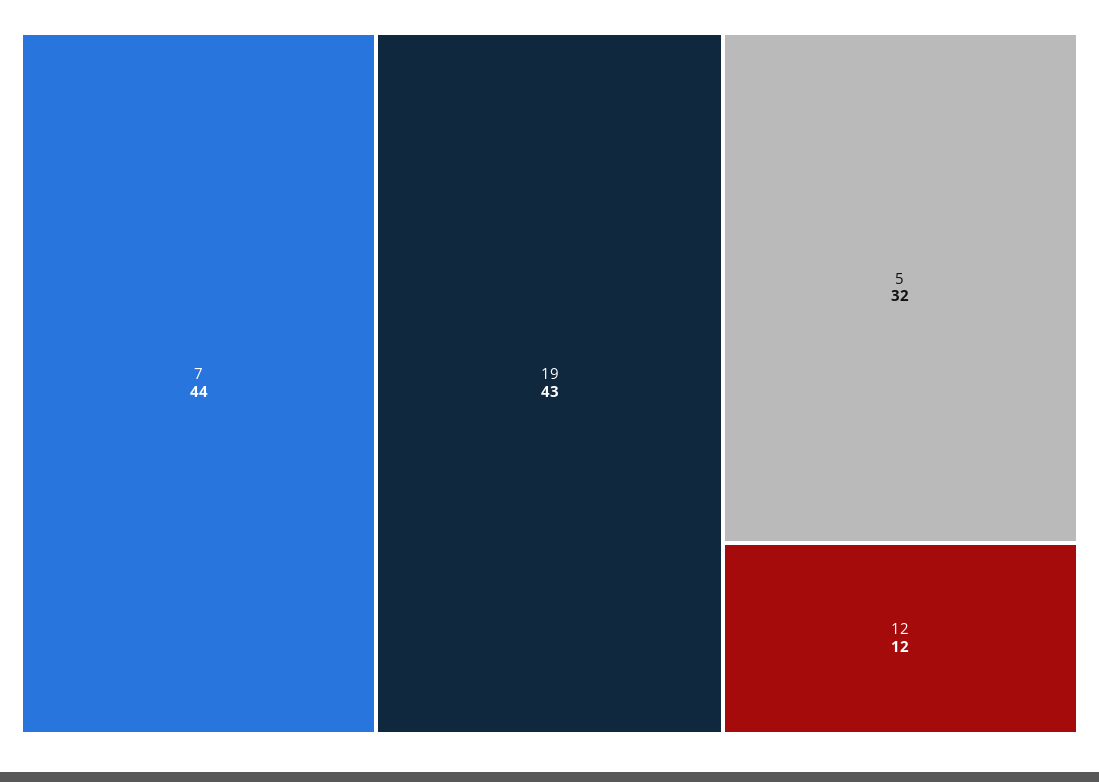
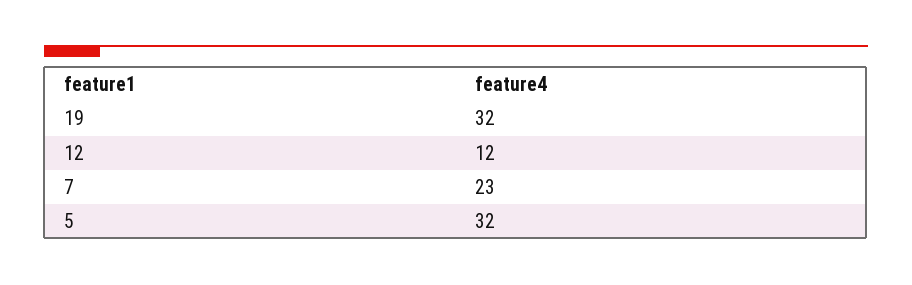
  {
-   "7": 44,
+   "7": 23,
-   "19": 43,
+   "19": 32,
    "5": 32,
    "12": 12
  }

